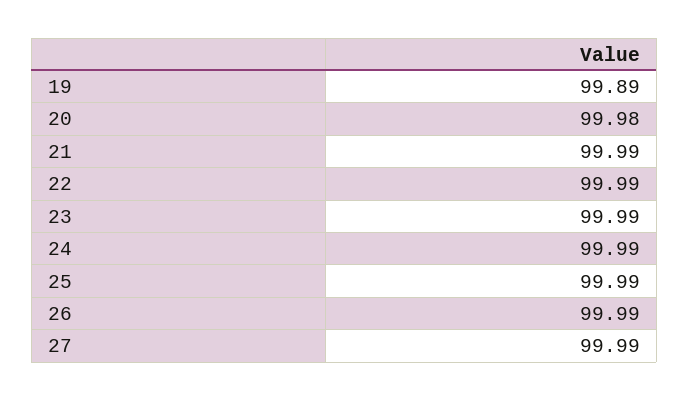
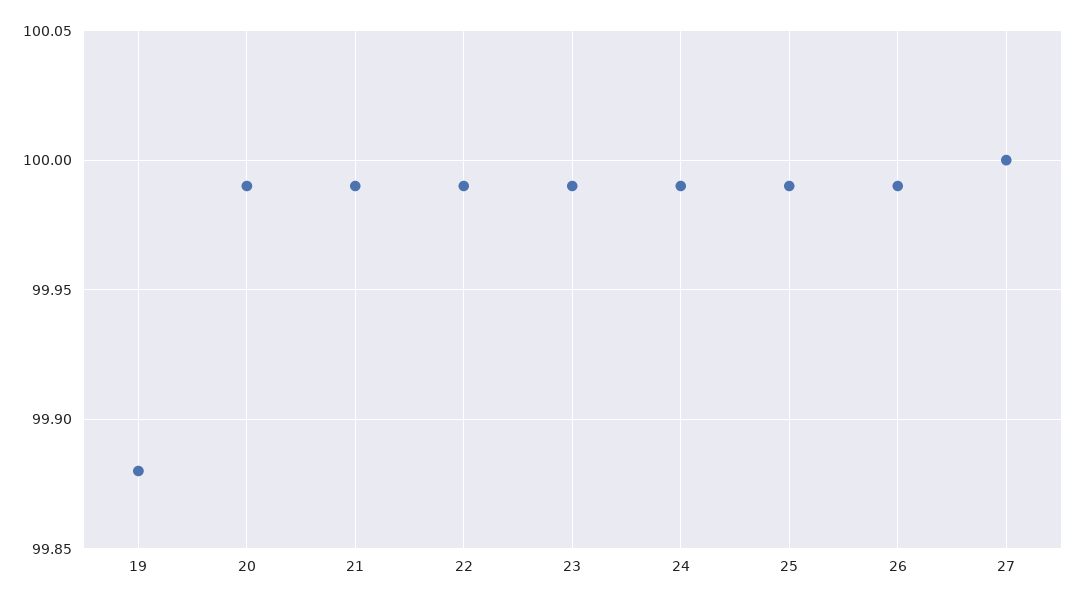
  {
-   "19": 99.89,
+   "19": 99.88,
-   "20": 99.98,
+   "20": 99.99,
    "21": 99.99,
    "22": 99.99,
    "23": 99.99,
    "24": 99.99,
    "25": 99.99,
    "26": 99.99,
-   "27": 99.99
+   "27": 100
  }

